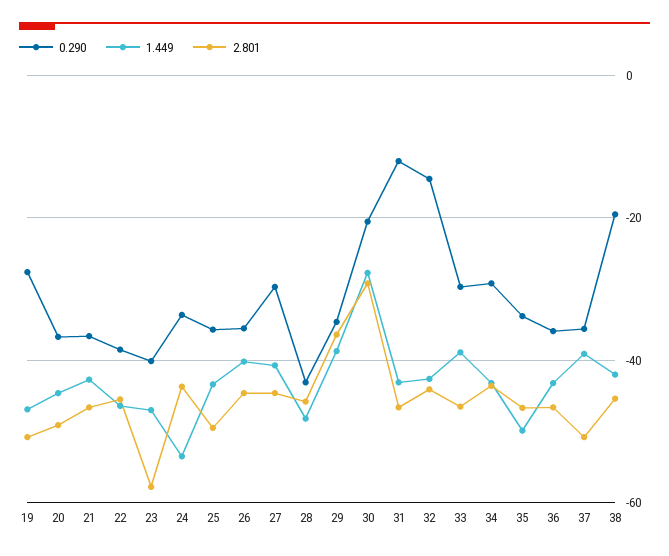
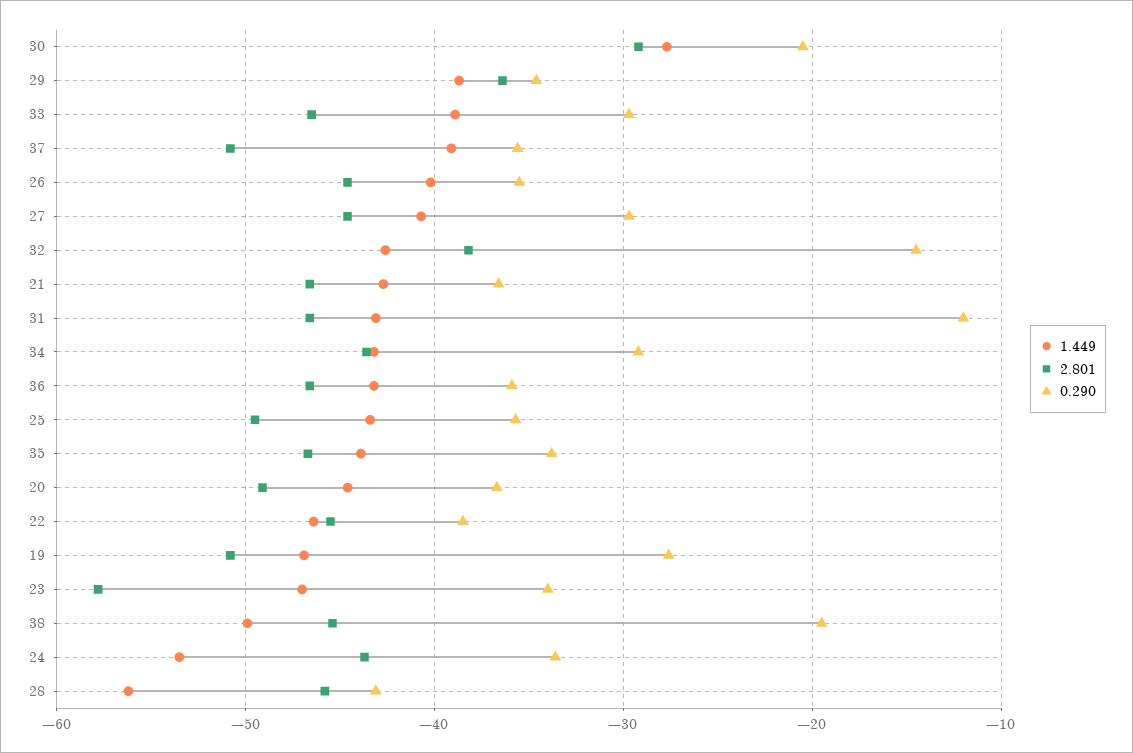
  {
    "0.290": {
      "19": -28,
      "20": -37,
      "21": -37,
      "22": -39,
-     "23": -40,
+     "23": -34,
      "24": -34,
      "25": -36,
      "26": -36,
      "27": -30,
      "28": -43,
      "29": -35,
      "30": -21,
      "31": -12,
      "32": -15,
      "33": -30,
      "34": -29,
      "35": -34,
      "36": -36,
      "37": -36,
      "38": -20
    },
    "1.449": {
      "19": -47,
      "20": -45,
      "21": -43,
      "22": -46,
      "23": -47,
      "24": -54,
      "25": -43,
      "26": -40,
      "27": -41,
-     "28": -48,
+     "28": -56,
      "29": -39,
      "30": -28,
      "31": -43,
      "32": -43,
      "33": -39,
      "34": -43,
-     "35": -50,
+     "35": -44,
      "36": -43,
      "37": -39,
-     "38": -42
+     "38": -50
    },
    "2.801": {
      "19": -51,
      "20": -49,
      "21": -47,
      "22": -46,
      "23": -58,
      "24": -44,
      "25": -50,
      "26": -45,
      "27": -45,
      "28": -46,
      "29": -36,
      "30": -29,
      "31": -47,
-     "32": -44,
+     "32": -38,
      "33": -47,
      "34": -44,
      "35": -47,
      "36": -47,
      "37": -51,
      "38": -45
    }
  }

